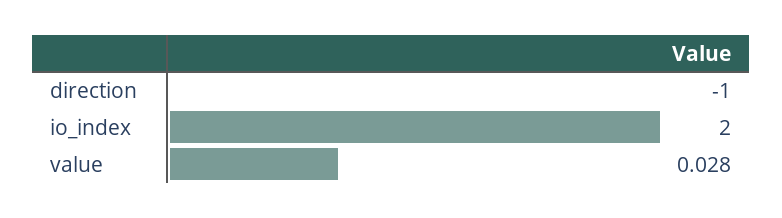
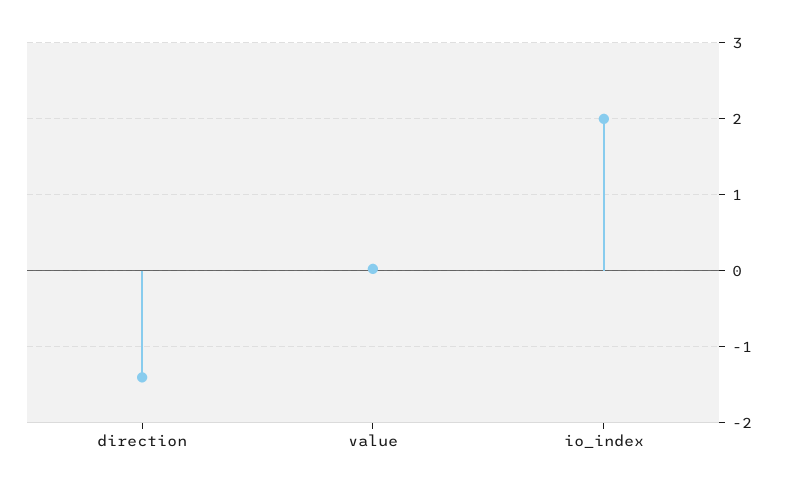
  {
-   "direction": -1,
+   "direction": -1.4,
    "io_index": 2,
    "value": 0.028
  }

